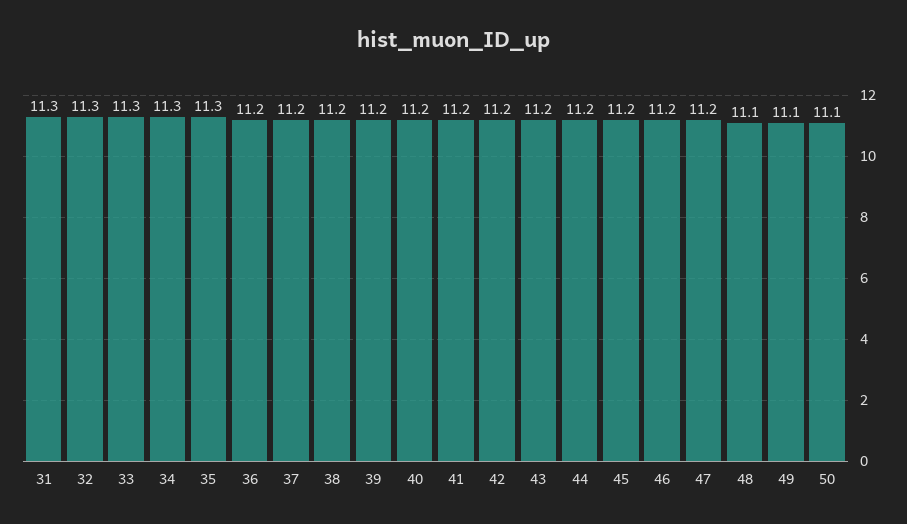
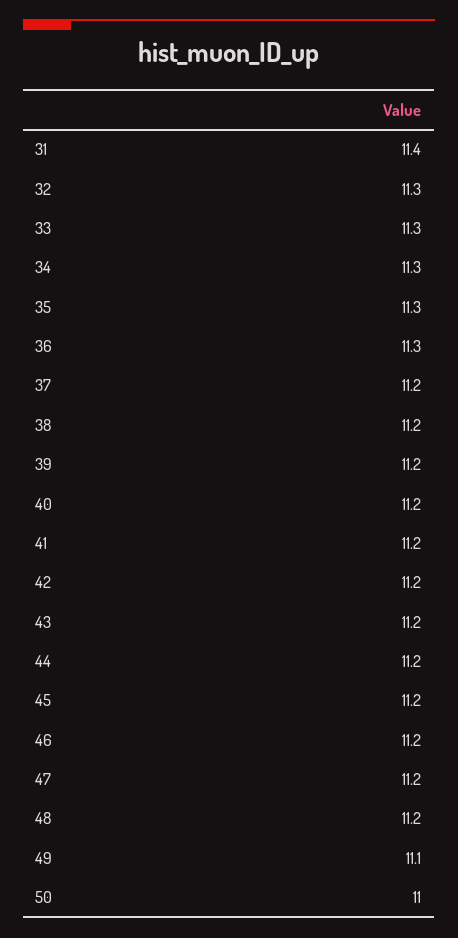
  {
-   "31": 11.3,
+   "31": 11.4,
    "32": 11.3,
    "33": 11.3,
    "34": 11.3,
    "35": 11.3,
-   "36": 11.2,
+   "36": 11.3,
    "37": 11.2,
    "38": 11.2,
    "39": 11.2,
    "40": 11.2,
    "41": 11.2,
    "42": 11.2,
    "43": 11.2,
    "44": 11.2,
    "45": 11.2,
    "46": 11.2,
    "47": 11.2,
-   "48": 11.1,
+   "48": 11.2,
    "49": 11.1,
-   "50": 11.1
+   "50": 11
  }

